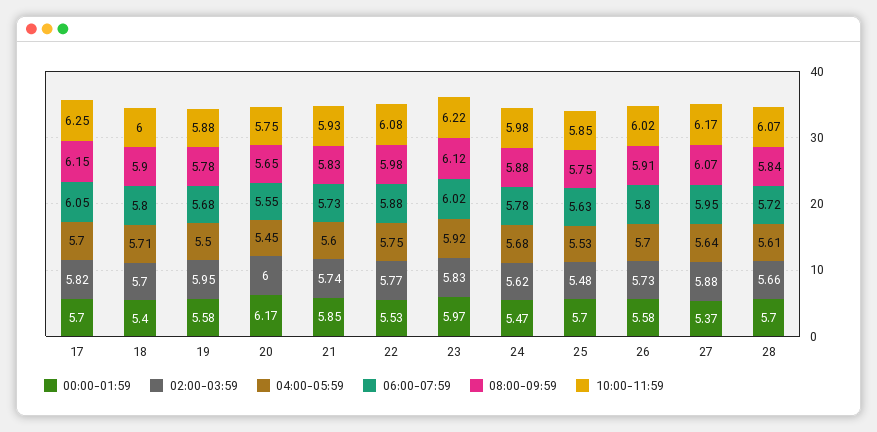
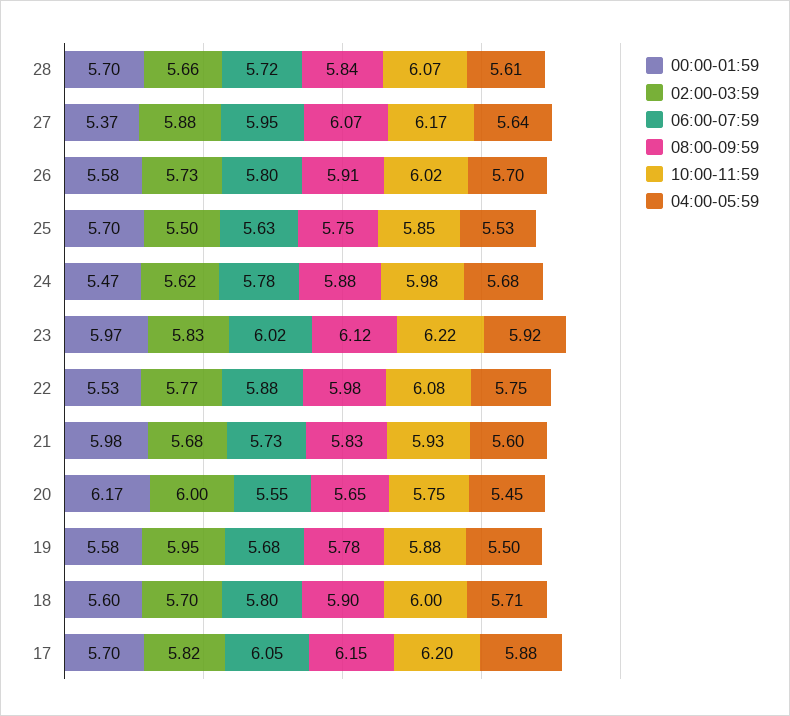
  {
    "00:00-01:59": {
      "17": 5.7,
-     "18": 5.4,
+     "18": 5.6,
      "19": 5.58,
      "20": 6.17,
-     "21": 5.85,
+     "21": 5.98,
      "22": 5.53,
      "23": 5.97,
      "24": 5.47,
      "25": 5.7,
      "26": 5.58,
      "27": 5.37,
      "28": 5.7
    },
    "02:00-03:59": {
      "17": 5.82,
      "18": 5.7,
      "19": 5.95,
      "20": 6,
-     "21": 5.74,
+     "21": 5.68,
      "22": 5.77,
      "23": 5.83,
      "24": 5.62,
-     "25": 5.48,
+     "25": 5.5,
      "26": 5.73,
      "27": 5.88,
      "28": 5.66
    },
    "04:00-05:59": {
-     "17": 5.7,
+     "17": 5.88,
      "18": 5.71,
      "19": 5.5,
      "20": 5.45,
      "21": 5.6,
      "22": 5.75,
      "23": 5.92,
      "24": 5.68,
      "25": 5.53,
      "26": 5.7,
      "27": 5.64,
      "28": 5.61
    },
    "06:00-07:59": {
      "17": 6.05,
      "18": 5.8,
      "19": 5.68,
      "20": 5.55,
      "21": 5.73,
      "22": 5.88,
      "23": 6.02,
      "24": 5.78,
      "25": 5.63,
      "26": 5.8,
      "27": 5.95,
      "28": 5.72
    },
    "08:00-09:59": {
      "17": 6.15,
      "18": 5.9,
      "19": 5.78,
      "20": 5.65,
      "21": 5.83,
      "22": 5.98,
      "23": 6.12,
      "24": 5.88,
      "25": 5.75,
      "26": 5.91,
      "27": 6.07,
      "28": 5.84
    },
    "10:00-11:59": {
-     "17": 6.25,
+     "17": 6.2,
      "18": 6,
      "19": 5.88,
      "20": 5.75,
      "21": 5.93,
      "22": 6.08,
      "23": 6.22,
      "24": 5.98,
      "25": 5.85,
      "26": 6.02,
      "27": 6.17,
      "28": 6.07
    }
  }

